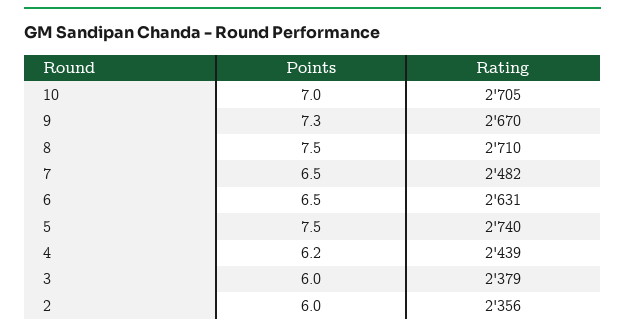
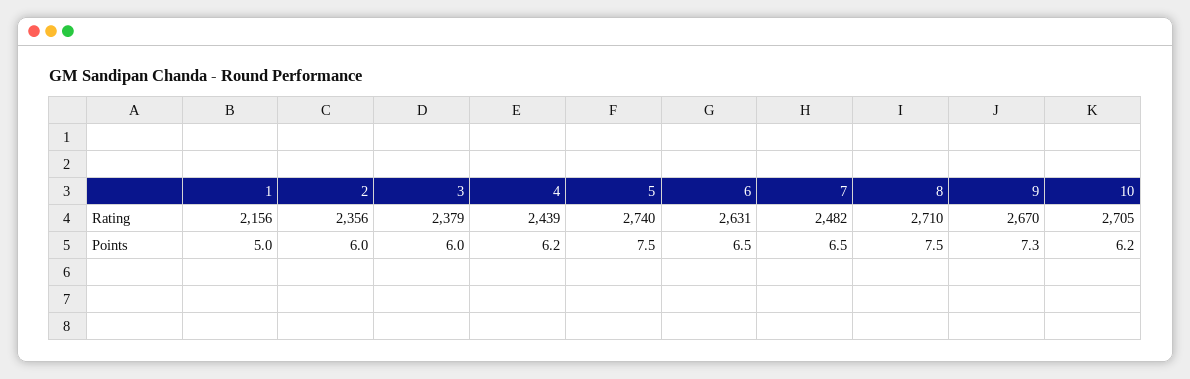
  {
    "Points": {
-     "10": 7,
+     "10": 6.2,
      "9": 7.3,
      "8": 7.5,
      "7": 6.5,
      "6": 6.5,
      "5": 7.5,
      "4": 6.2,
      "3": 6,
-     "2": 6
+     "2": 6,
+     "1": 5
    },
    "Rating": {
      "10": 2705,
      "9": 2670,
      "8": 2710,
      "7": 2482,
      "6": 2631,
      "5": 2740,
      "4": 2439,
      "3": 2379,
-     "2": 2356
+     "2": 2356,
+     "1": 2156
    }
  }

